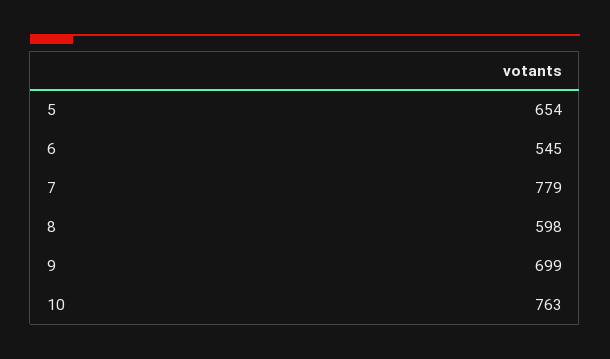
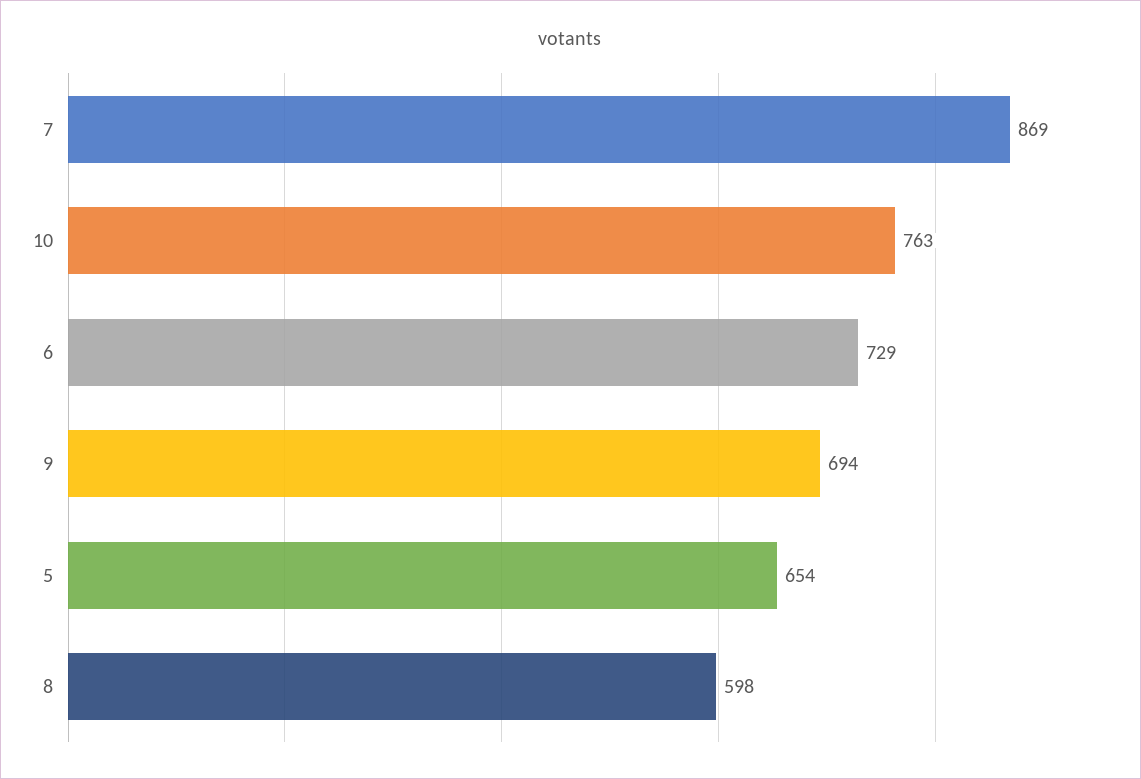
  {
    "5": 654,
-   "6": 545,
+   "6": 729,
-   "7": 779,
+   "7": 869,
    "8": 598,
-   "9": 699,
+   "9": 694,
    "10": 763
  }

